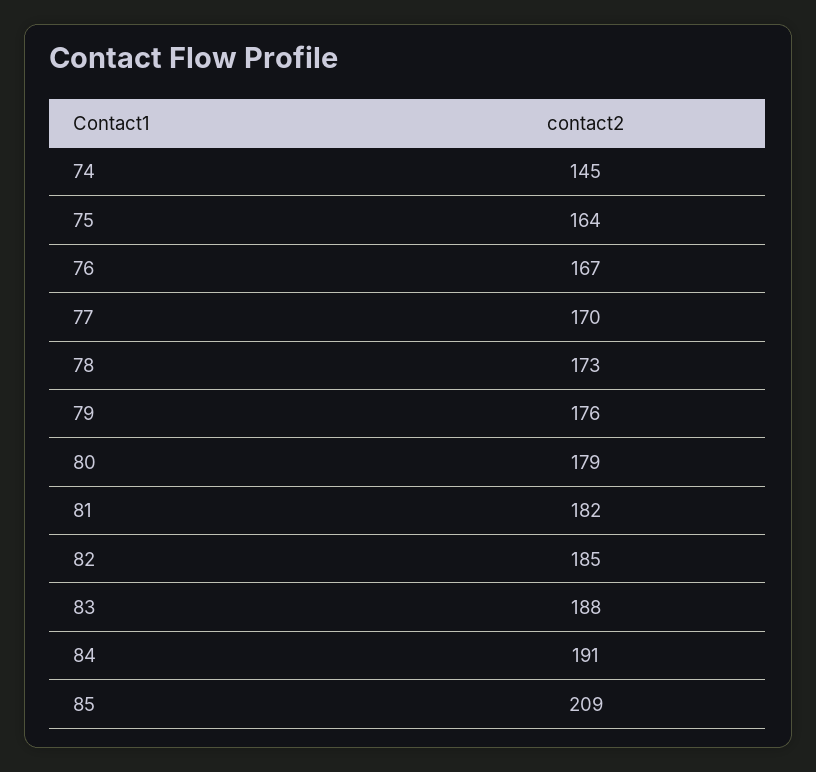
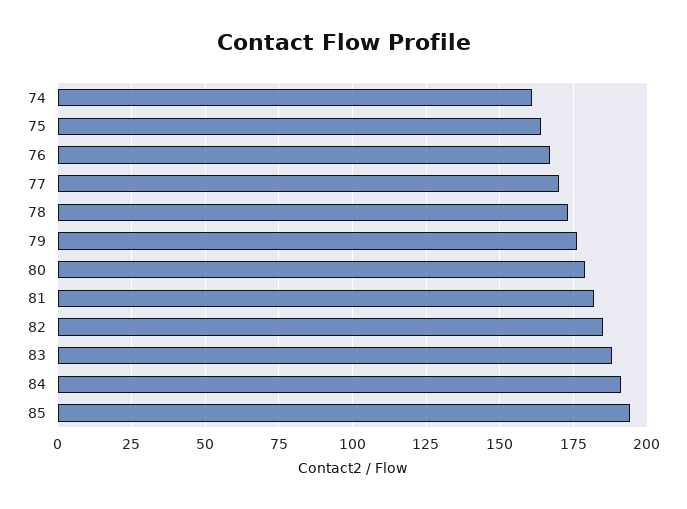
  {
-   "74": 145,
+   "74": 160,
    "75": 164,
    "76": 167,
    "77": 170,
    "78": 173,
    "79": 176,
    "80": 179,
    "81": 182,
    "82": 185,
    "83": 188,
    "84": 191,
-   "85": 209
+   "85": 195
  }

